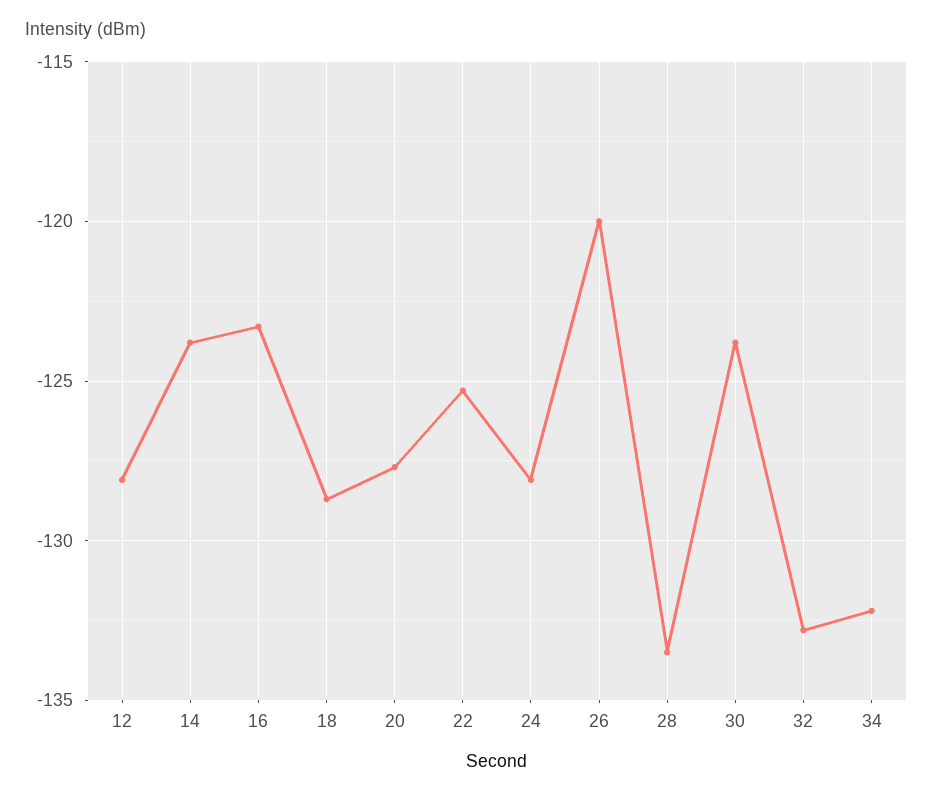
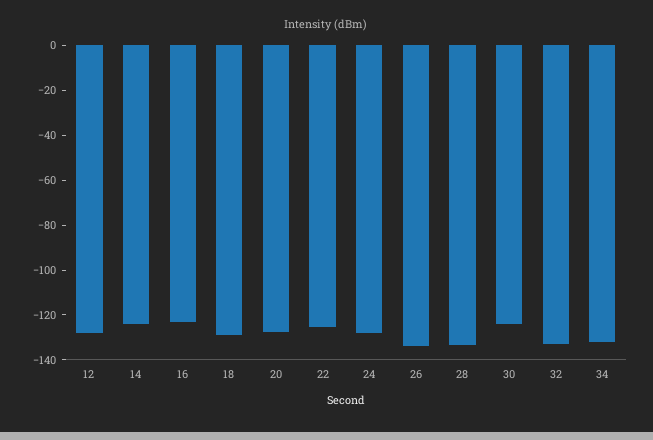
  {
    "12": -128,
    "14": -124,
    "16": -123.5,
    "18": -128.5,
    "20": -127.5,
    "22": -125.5,
    "24": -128,
-   "26": -120,
+   "26": -135,
    "28": -133.5,
    "30": -124,
    "32": -133,
    "34": -132
  }

